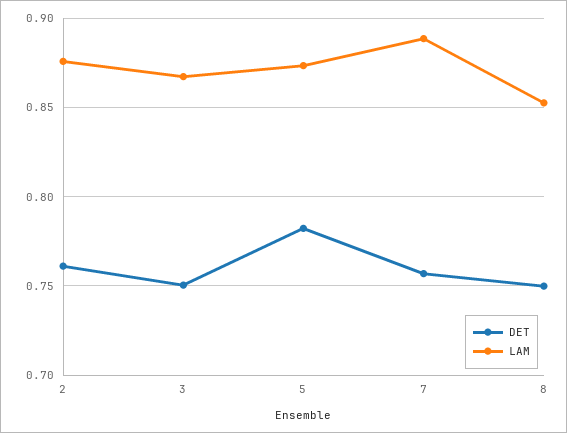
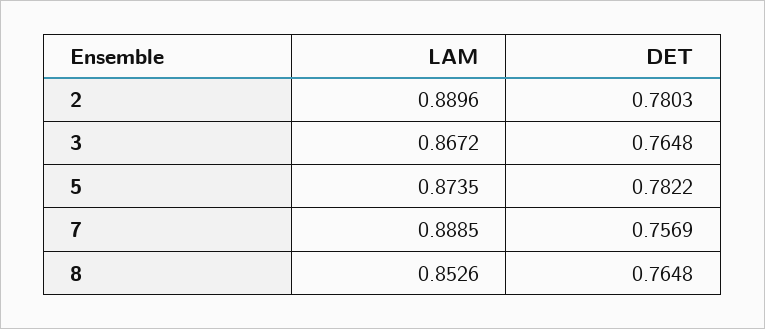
  {
    "DET": {
-     "2": 0.76,
+     "2": 0.7803,
-     "3": 0.75,
+     "3": 0.7648,
      "5": 0.7822,
      "7": 0.7569,
-     "8": 0.75
+     "8": 0.7648
    },
    "LAM": {
-     "2": 0.875,
+     "2": 0.8896,
      "3": 0.8672,
      "5": 0.8735,
      "7": 0.8885,
      "8": 0.8526
    }
  }

